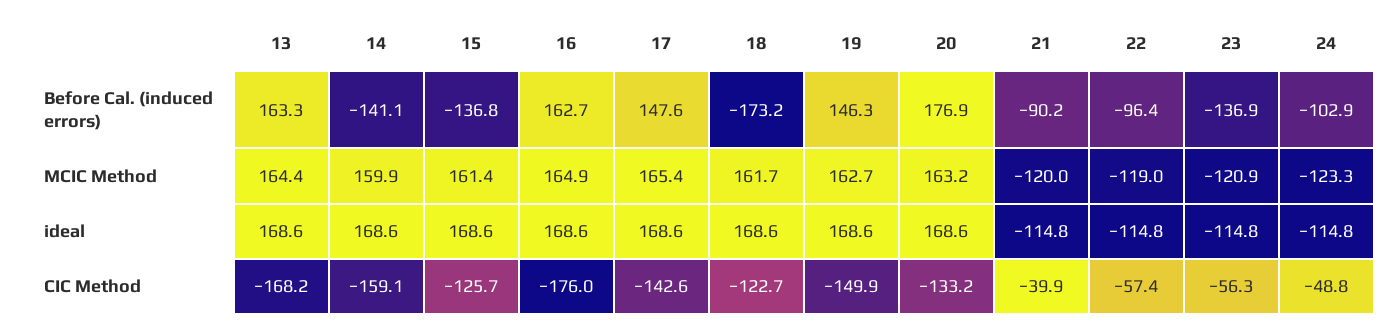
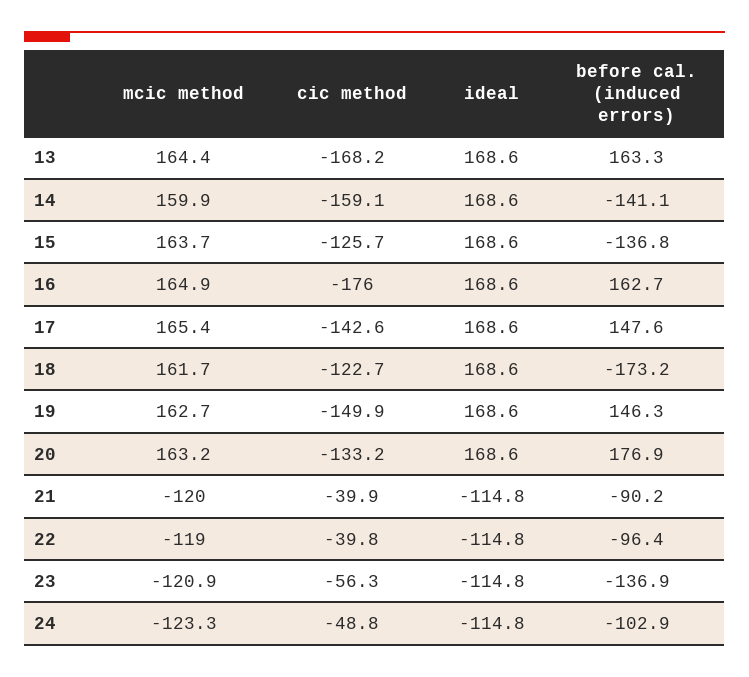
  {
    "13": {
      "Before Cal. (induced errors)": 163.3,
      "MCIC Method": 164.4,
      "ideal": 168.6,
      "CIC Method": -168.2
    },
    "14": {
      "Before Cal. (induced errors)": -141.1,
      "MCIC Method": 159.9,
      "ideal": 168.6,
      "CIC Method": -159.1
    },
    "15": {
      "Before Cal. (induced errors)": -136.8,
-     "MCIC Method": 161.4,
+     "MCIC Method": 163.7,
      "ideal": 168.6,
      "CIC Method": -125.7
    },
    "16": {
      "Before Cal. (induced errors)": 162.7,
      "MCIC Method": 164.9,
      "ideal": 168.6,
      "CIC Method": -176
    },
    "17": {
      "Before Cal. (induced errors)": 147.6,
      "MCIC Method": 165.4,
      "ideal": 168.6,
      "CIC Method": -142.6
    },
    "18": {
      "Before Cal. (induced errors)": -173.2,
      "MCIC Method": 161.7,
      "ideal": 168.6,
      "CIC Method": -122.7
    },
    "19": {
      "Before Cal. (induced errors)": 146.3,
      "MCIC Method": 162.7,
      "ideal": 168.6,
      "CIC Method": -149.9
    },
    "20": {
      "Before Cal. (induced errors)": 176.9,
      "MCIC Method": 163.2,
      "ideal": 168.6,
      "CIC Method": -133.2
    },
    "21": {
      "Before Cal. (induced errors)": -90.2,
      "MCIC Method": -120,
      "ideal": -114.8,
      "CIC Method": -39.9
    },
    "22": {
      "Before Cal. (induced errors)": -96.4,
      "MCIC Method": -119,
      "ideal": -114.8,
-     "CIC Method": -57.4
+     "CIC Method": -39.8
    },
    "23": {
      "Before Cal. (induced errors)": -136.9,
      "MCIC Method": -120.9,
      "ideal": -114.8,
      "CIC Method": -56.3
    },
    "24": {
      "Before Cal. (induced errors)": -102.9,
      "MCIC Method": -123.3,
      "ideal": -114.8,
      "CIC Method": -48.8
    }
  }

